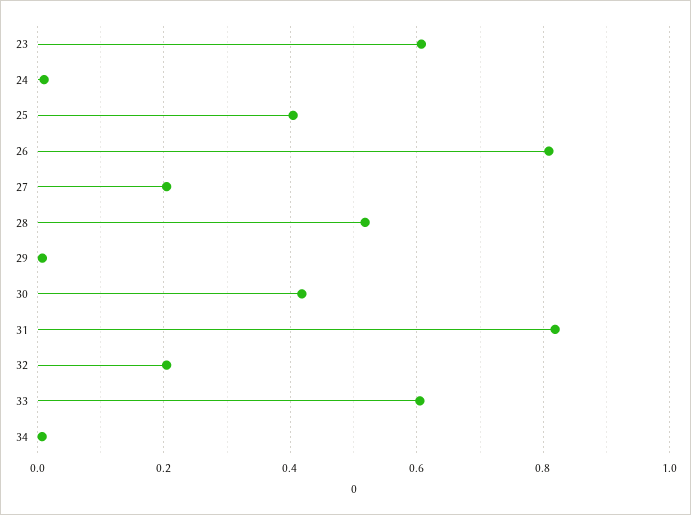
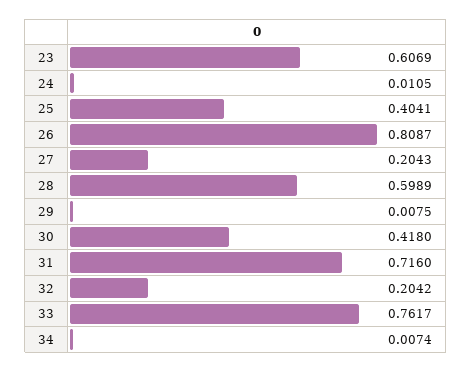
  {
    "23": 0.6069,
    "24": 0.0105,
    "25": 0.4041,
    "26": 0.8087,
    "27": 0.2043,
-   "28": 0.52,
+   "28": 0.5989,
    "29": 0.0075,
    "30": 0.418,
-   "31": 0.82,
+   "31": 0.716,
    "32": 0.2042,
-   "33": 0.6,
+   "33": 0.7617,
    "34": 0.0074
  }

